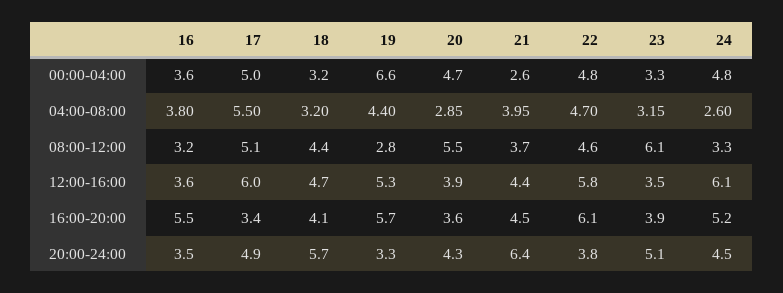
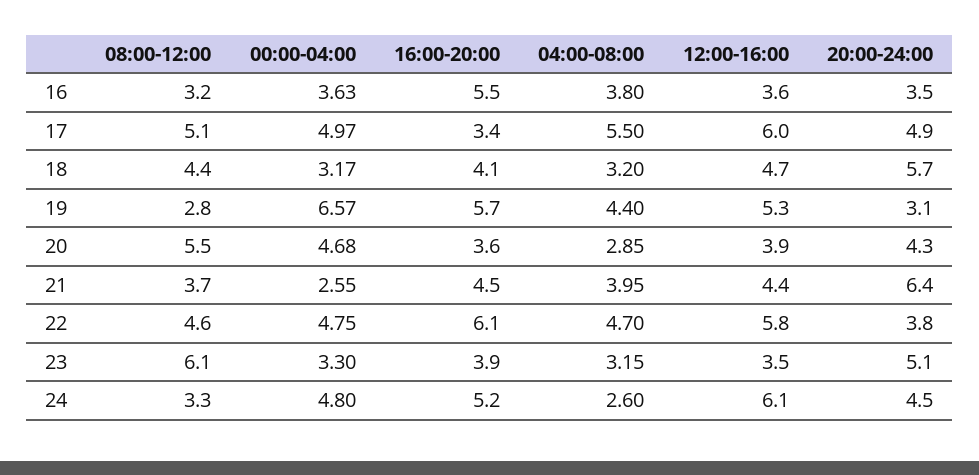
  {
    "16": {
      "00:00-04:00": 3.63,
      "04:00-08:00": 3.8,
      "08:00-12:00": 3.2,
      "12:00-16:00": 3.6,
      "16:00-20:00": 5.5,
      "20:00-24:00": 3.5
    },
    "17": {
      "00:00-04:00": 4.97,
      "04:00-08:00": 5.5,
      "08:00-12:00": 5.1,
      "12:00-16:00": 6,
      "16:00-20:00": 3.4,
      "20:00-24:00": 4.9
    },
    "18": {
      "00:00-04:00": 3.17,
      "04:00-08:00": 3.2,
      "08:00-12:00": 4.4,
      "12:00-16:00": 4.7,
      "16:00-20:00": 4.1,
      "20:00-24:00": 5.7
    },
    "19": {
      "00:00-04:00": 6.57,
      "04:00-08:00": 4.4,
      "08:00-12:00": 2.8,
      "12:00-16:00": 5.3,
      "16:00-20:00": 5.7,
-     "20:00-24:00": 3.3
+     "20:00-24:00": 3.1
    },
    "20": {
      "00:00-04:00": 4.68,
      "04:00-08:00": 2.85,
      "08:00-12:00": 5.5,
      "12:00-16:00": 3.9,
      "16:00-20:00": 3.6,
      "20:00-24:00": 4.3
    },
    "21": {
      "00:00-04:00": 2.55,
      "04:00-08:00": 3.95,
      "08:00-12:00": 3.7,
      "12:00-16:00": 4.4,
      "16:00-20:00": 4.5,
      "20:00-24:00": 6.4
    },
    "22": {
      "00:00-04:00": 4.75,
      "04:00-08:00": 4.7,
      "08:00-12:00": 4.6,
      "12:00-16:00": 5.8,
      "16:00-20:00": 6.1,
      "20:00-24:00": 3.8
    },
    "23": {
      "00:00-04:00": 3.3,
      "04:00-08:00": 3.15,
      "08:00-12:00": 6.1,
      "12:00-16:00": 3.5,
      "16:00-20:00": 3.9,
      "20:00-24:00": 5.1
    },
    "24": {
      "00:00-04:00": 4.8,
      "04:00-08:00": 2.6,
      "08:00-12:00": 3.3,
      "12:00-16:00": 6.1,
      "16:00-20:00": 5.2,
      "20:00-24:00": 4.5
    }
  }

